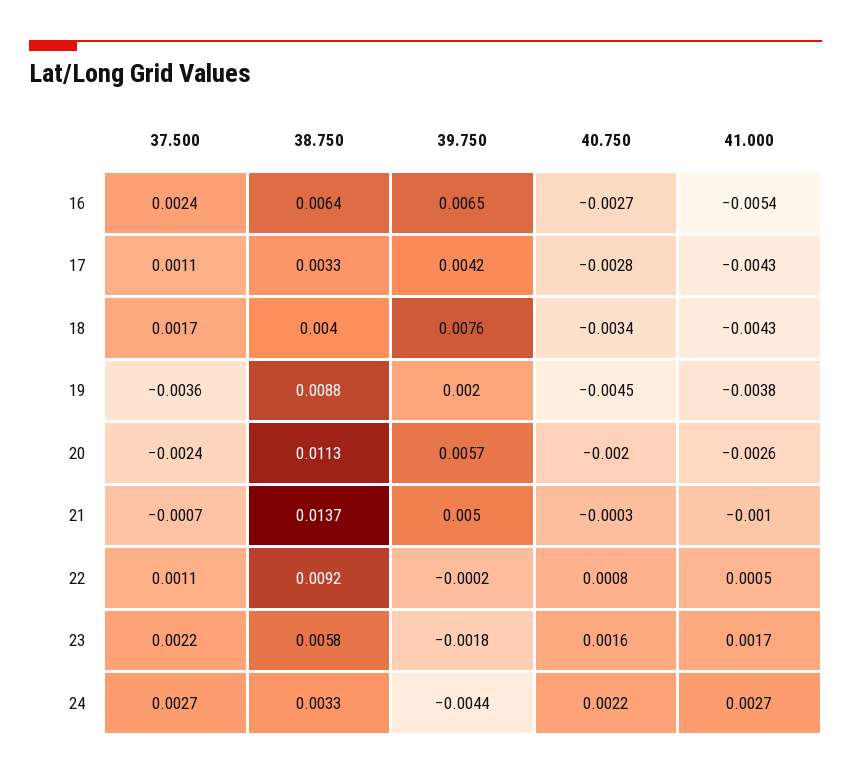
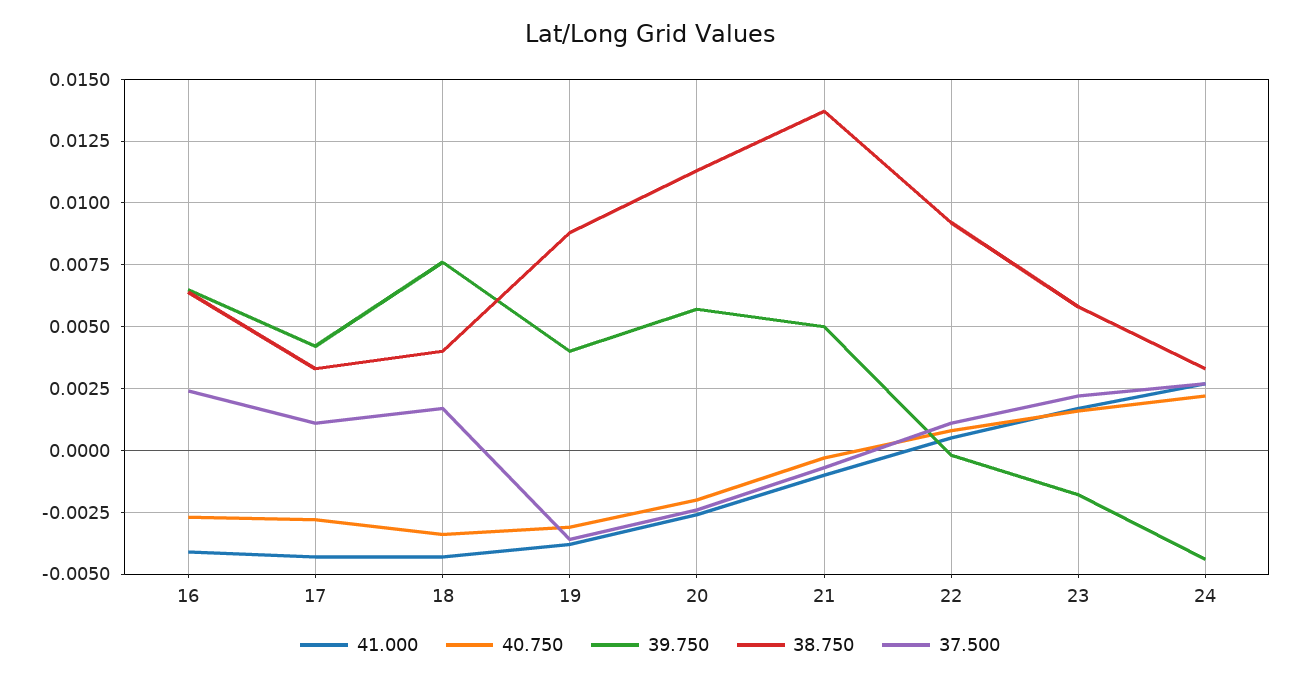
  {
    "37.500": {
      "16": 0.0024,
      "17": 0.0011,
      "18": 0.0017,
      "19": -0.0036,
      "20": -0.0024,
      "21": -0.0007,
      "22": 0.0011,
      "23": 0.0022,
      "24": 0.0027
    },
    "38.750": {
      "16": 0.0064,
      "17": 0.0033,
      "18": 0.004,
      "19": 0.0088,
      "20": 0.0113,
      "21": 0.0137,
      "22": 0.0092,
      "23": 0.0058,
      "24": 0.0033
    },
    "39.750": {
      "16": 0.0065,
      "17": 0.0042,
      "18": 0.0076,
-     "19": 0.002,
+     "19": 0.004,
      "20": 0.0057,
      "21": 0.005,
      "22": -0.0002,
      "23": -0.0018,
      "24": -0.0044
    },
    "40.750": {
      "16": -0.0027,
      "17": -0.0028,
      "18": -0.0034,
-     "19": -0.0045,
+     "19": -0.003,
      "20": -0.002,
      "21": -0.0003,
      "22": 0.0008,
      "23": 0.0016,
      "24": 0.0022
    },
    "41.000": {
-     "16": -0.0054,
+     "16": -0.004,
      "17": -0.0043,
      "18": -0.0043,
      "19": -0.0038,
      "20": -0.0026,
      "21": -0.001,
      "22": 0.0005,
      "23": 0.0017,
      "24": 0.0027
    }
  }

